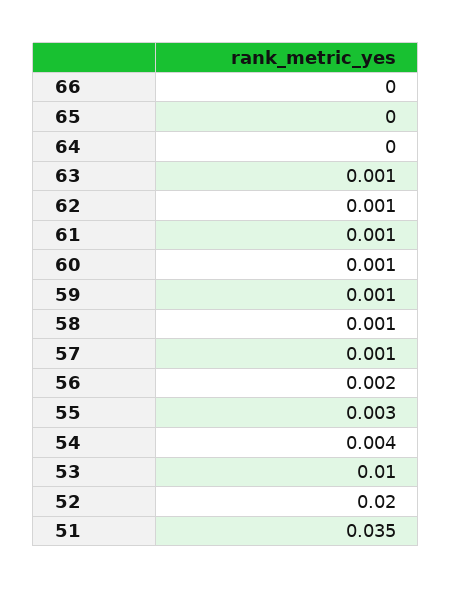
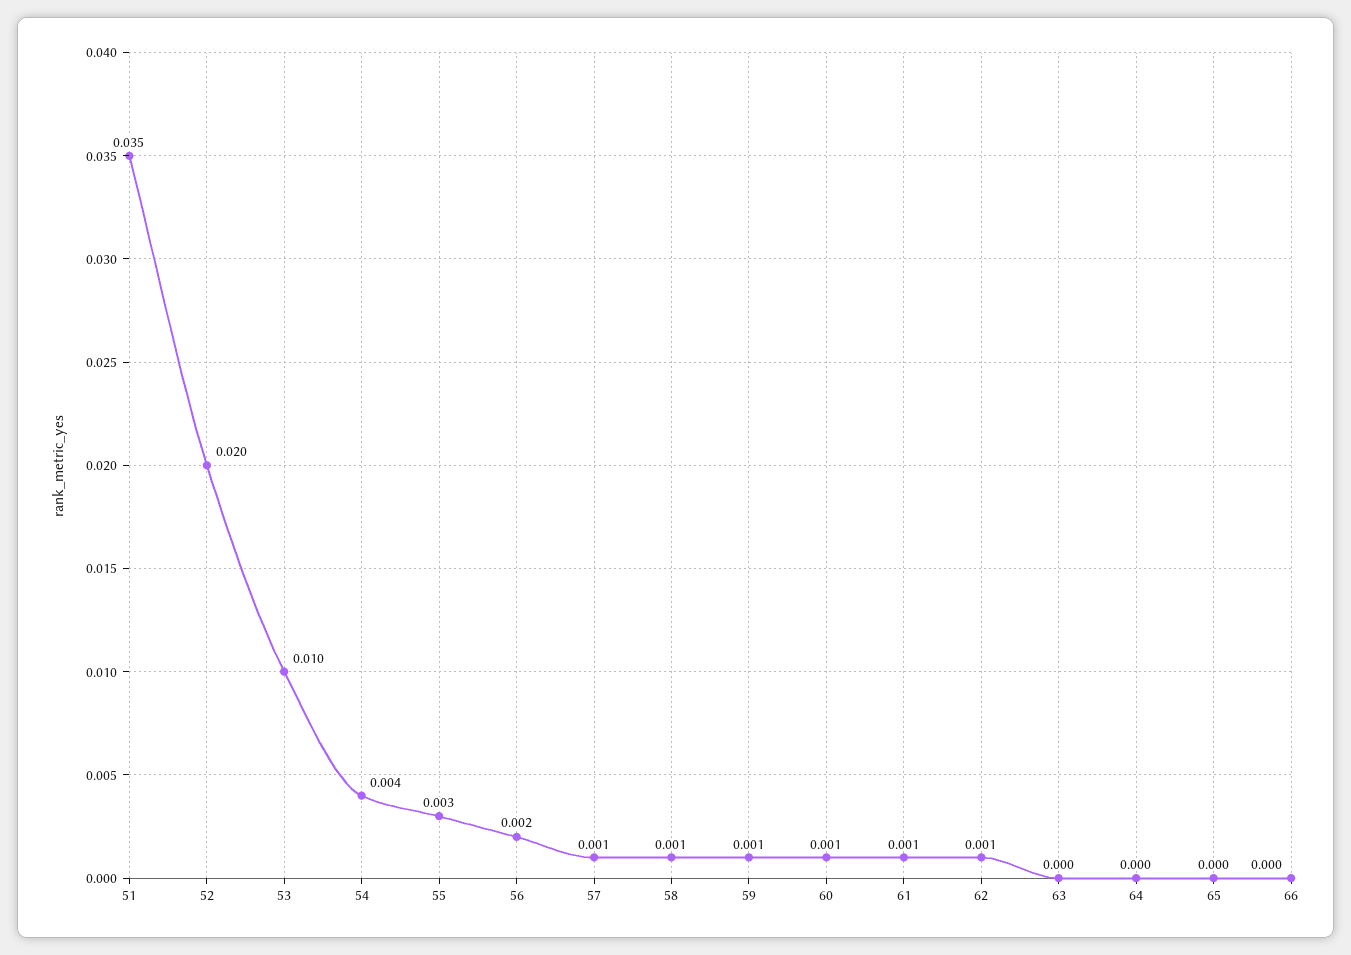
  {
    "66": 0,
    "65": 0,
    "64": 0,
-   "63": 0.001,
+   "63": 0,
    "62": 0.001,
    "61": 0.001,
    "60": 0.001,
    "59": 0.001,
    "58": 0.001,
    "57": 0.001,
    "56": 0.002,
    "55": 0.003,
    "54": 0.004,
    "53": 0.01,
    "52": 0.02,
    "51": 0.035
  }

